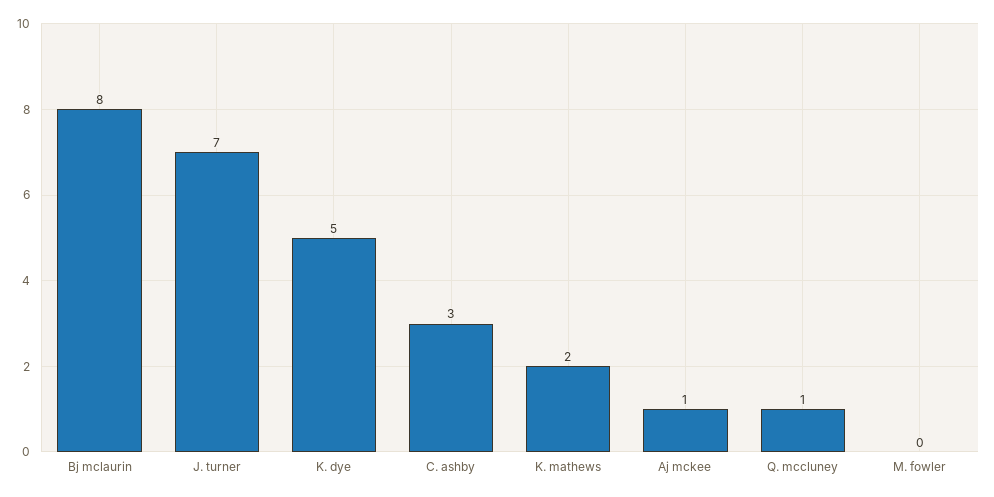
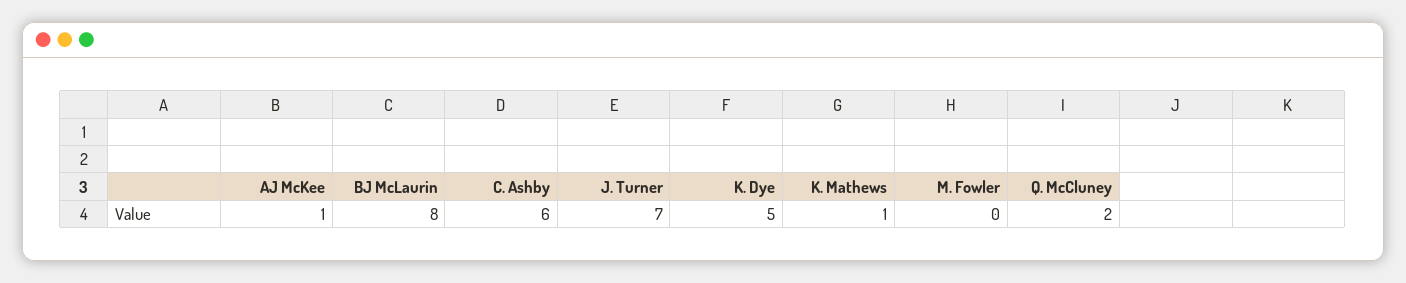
  {
    "Bj mclaurin": 8,
    "J. turner": 7,
    "K. dye": 5,
-   "C. ashby": 3,
+   "C. ashby": 6,
-   "K. mathews": 2,
+   "K. mathews": 1,
    "Aj mckee": 1,
-   "Q. mccluney": 1,
+   "Q. mccluney": 2,
    "M. fowler": 0
  }

